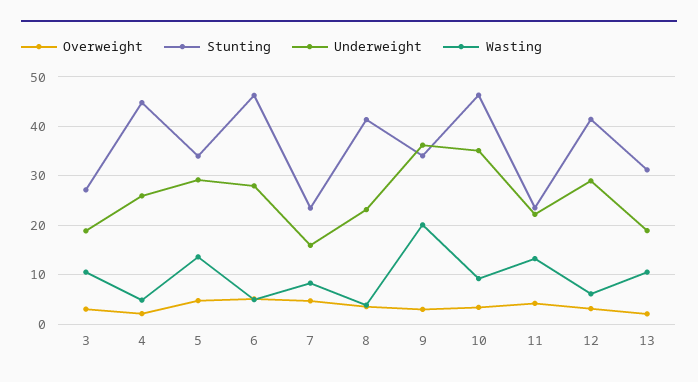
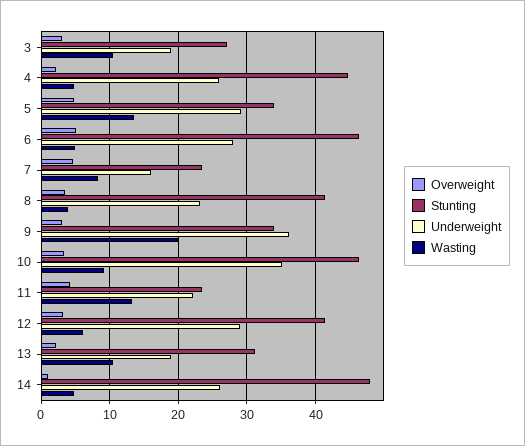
  {
    "Overweight": {
      "3": 3,
      "4": 2,
      "5": 5,
      "6": 5,
      "7": 5,
      "8": 4,
      "9": 3,
      "10": 3,
      "11": 4,
      "12": 3,
-     "13": 2
+     "13": 2,
+     "14": 1
    },
    "Stunting": {
      "3": 27,
      "4": 45,
      "5": 34,
      "6": 46,
      "7": 23,
      "8": 41,
      "9": 34,
      "10": 46,
      "11": 24,
      "12": 41,
-     "13": 31
+     "13": 31,
+     "14": 48
    },
    "Underweight": {
      "3": 19,
      "4": 26,
      "5": 29,
      "6": 28,
      "7": 16,
      "8": 23,
      "9": 36,
      "10": 35,
      "11": 22,
      "12": 29,
-     "13": 19
+     "13": 19,
+     "14": 26
    },
    "Wasting": {
      "3": 10,
      "4": 5,
      "5": 14,
      "6": 5,
      "7": 8,
      "8": 4,
      "9": 20,
      "10": 9,
      "11": 13,
      "12": 6,
-     "13": 11
+     "13": 11,
+     "14": 5
    }
  }

